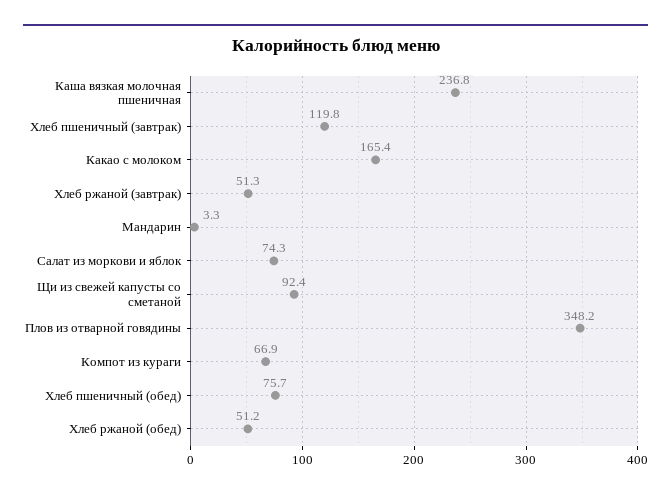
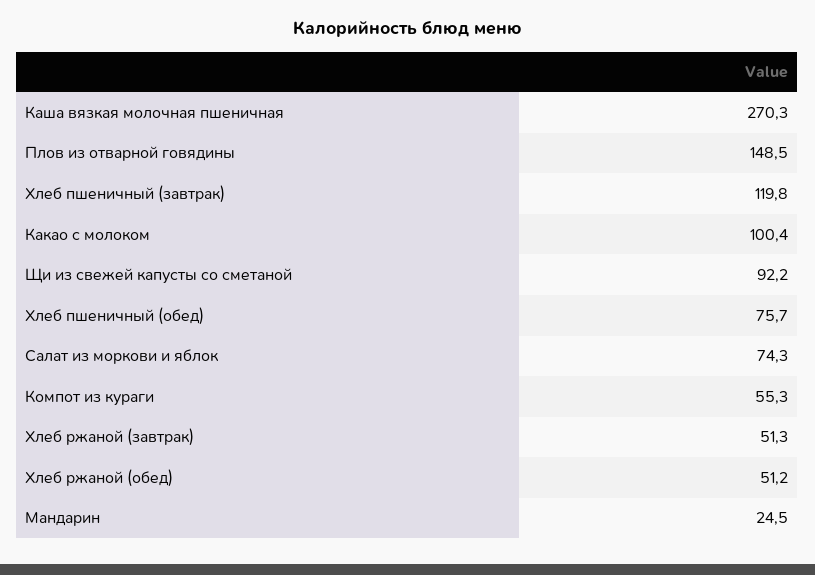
  {
-   "Каша вязкая молочная пшеничная": 236.8,
+   "Каша вязкая молочная пшеничная": 270.3,
    "Хлеб пшеничный (завтрак)": 119.8,
-   "Какао с молоком": 165.4,
+   "Какао с молоком": 100.4,
    "Хлеб ржаной (завтрак)": 51.3,
-   "Мандарин": 3.3,
+   "Мандарин": 24.5,
    "Салат из моркови и яблок": 74.3,
-   "Щи из свежей капусты со сметаной": 92.4,
+   "Щи из свежей капусты со сметаной": 92.2,
-   "Плов из отварной говядины": 348.2,
+   "Плов из отварной говядины": 148.5,
-   "Компот из кураги": 66.9,
+   "Компот из кураги": 55.3,
    "Хлеб пшеничный (обед)": 75.7,
    "Хлеб ржаной (обед)": 51.2
  }

